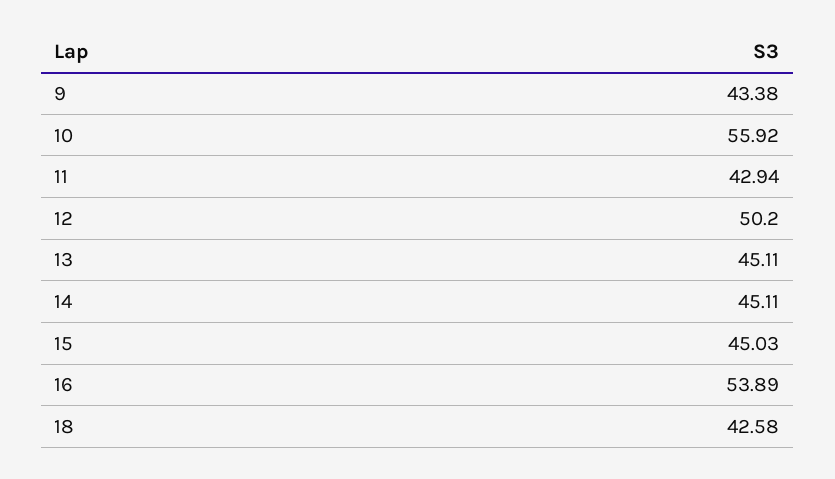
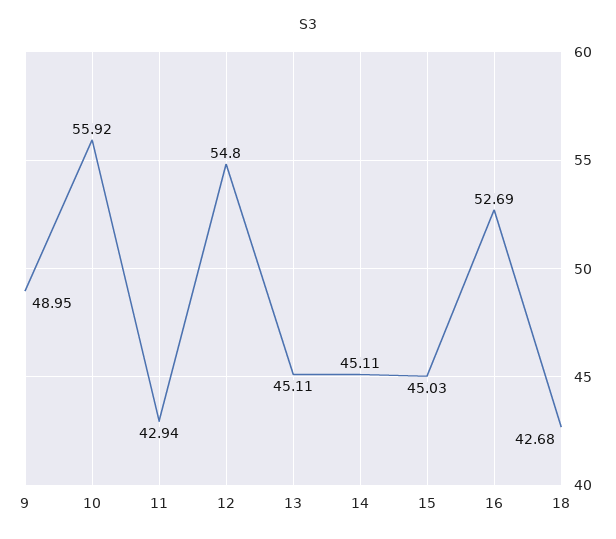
  {
-   "9": 43.38,
+   "9": 48.95,
    "10": 55.92,
    "11": 42.94,
-   "12": 50.2,
+   "12": 54.8,
    "13": 45.11,
    "14": 45.11,
    "15": 45.03,
-   "16": 53.89,
+   "16": 52.69,
-   "18": 42.58
+   "18": 42.68
  }

